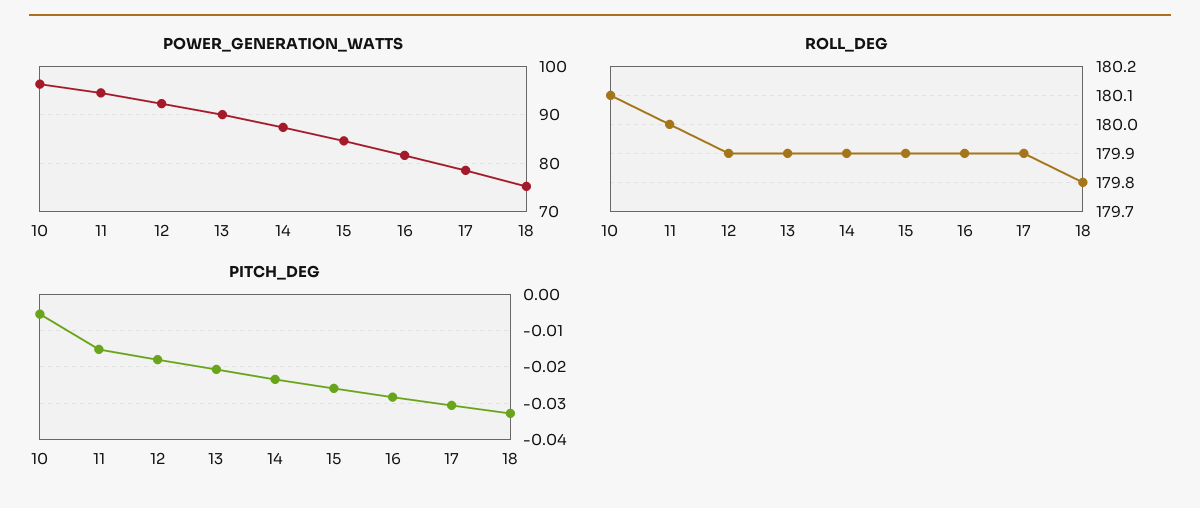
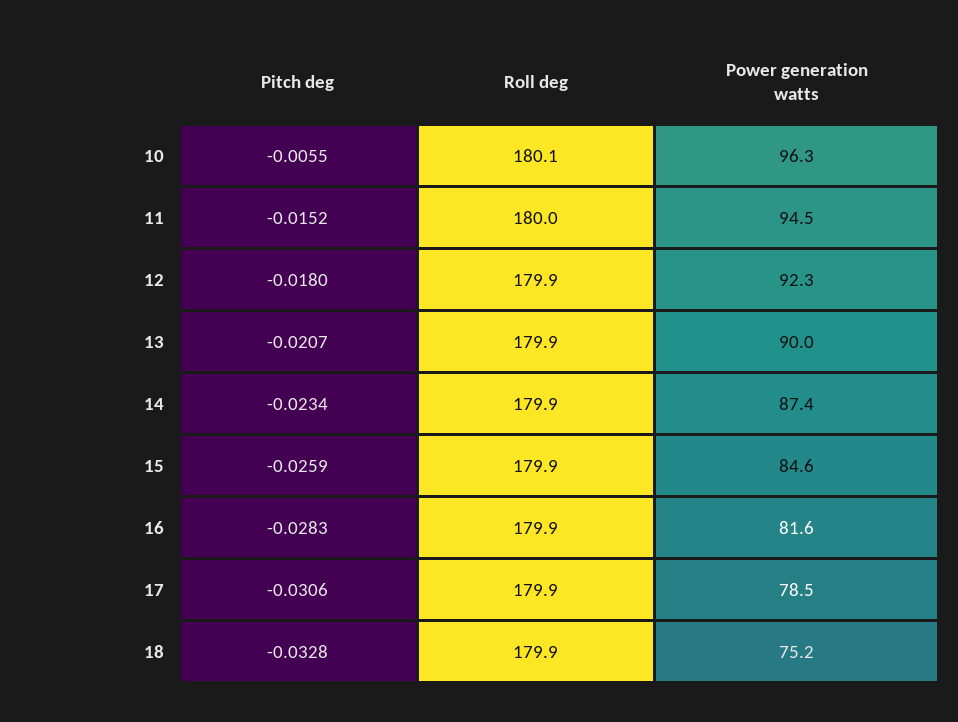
  {
    "POWER_GENERATION_WATTS": {
      "10": 96.3,
      "11": 94.5,
      "12": 92.3,
      "13": 90,
      "14": 87.4,
      "15": 84.6,
      "16": 81.6,
      "17": 78.5,
      "18": 75.2
    },
    "ROLL_DEG": {
      "10": 180.1,
      "11": 180,
      "12": 179.9,
      "13": 179.9,
      "14": 179.9,
      "15": 179.9,
      "16": 179.9,
      "17": 179.9,
-     "18": 179.8
+     "18": 179.9
    },
    "PITCH_DEG": {
      "10": -0.0055,
      "11": -0.0152,
      "12": -0.018,
      "13": -0.0207,
      "14": -0.0234,
      "15": -0.0259,
      "16": -0.0283,
      "17": -0.0306,
      "18": -0.0328
    }
  }

